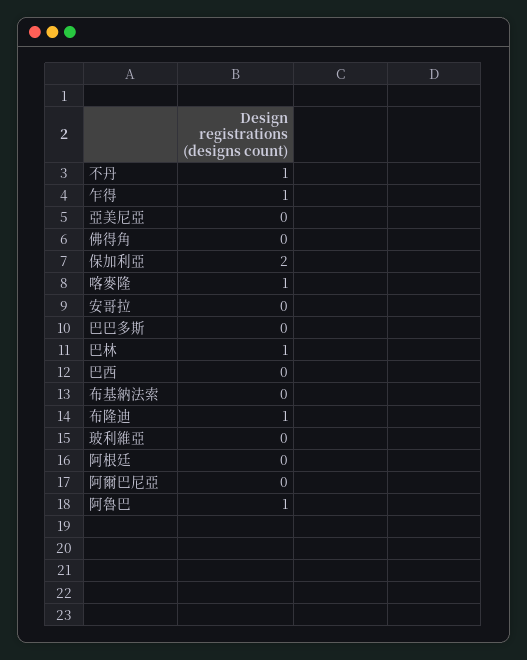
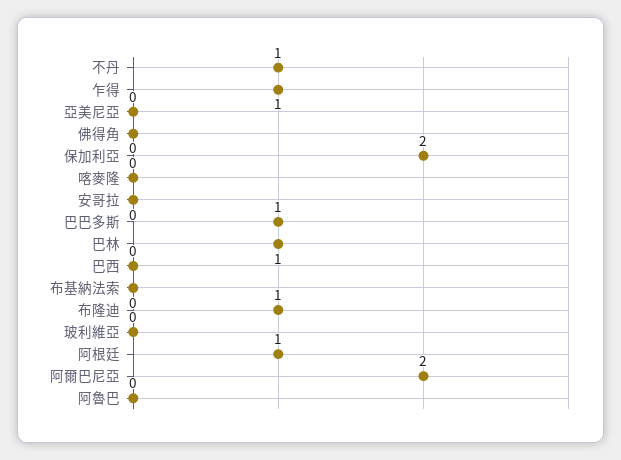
  {
    "不丹": 1,
    "乍得": 1,
    "亞美尼亞": 0,
    "佛得角": 0,
    "保加利亞": 2,
-   "喀麥隆": 1,
+   "喀麥隆": 0,
    "安哥拉": 0,
-   "巴巴多斯": 0,
+   "巴巴多斯": 1,
    "巴林": 1,
    "巴西": 0,
    "布基納法索": 0,
    "布隆迪": 1,
    "玻利維亞": 0,
-   "阿根廷": 0,
+   "阿根廷": 1,
-   "阿爾巴尼亞": 0,
+   "阿爾巴尼亞": 2,
-   "阿魯巴": 1
+   "阿魯巴": 0
  }

